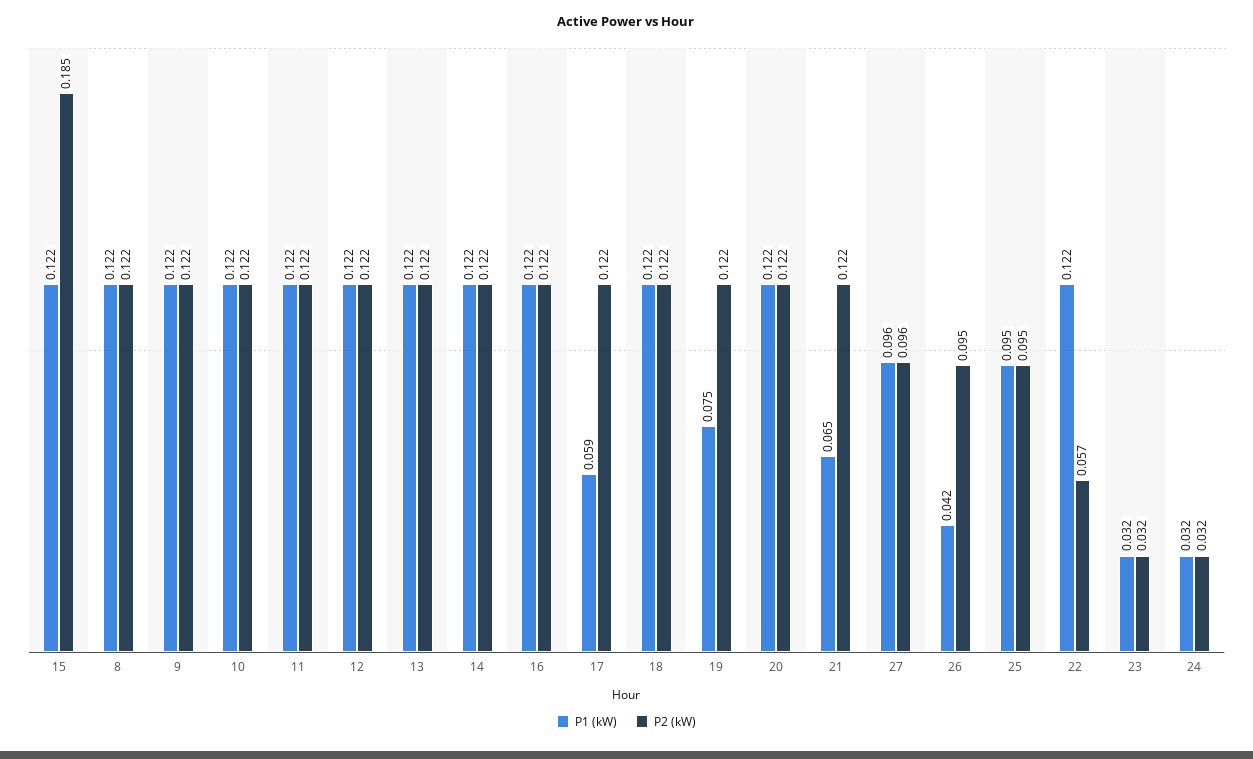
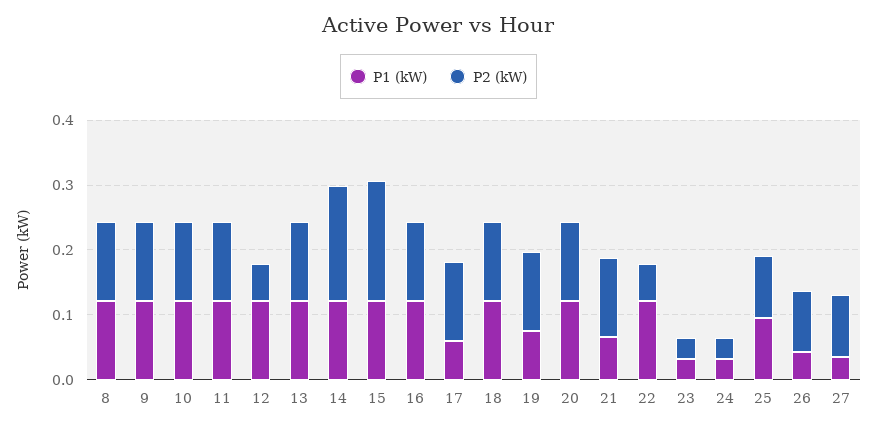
  {
    "P1 (kW)": {
      "15": 0.122,
      "8": 0.122,
      "9": 0.122,
      "10": 0.122,
      "11": 0.122,
      "12": 0.122,
      "13": 0.122,
      "14": 0.122,
      "16": 0.122,
      "17": 0.059,
      "18": 0.122,
      "19": 0.075,
      "20": 0.122,
      "21": 0.065,
-     "27": 0.096,
+     "27": 0.04,
      "26": 0.042,
      "25": 0.095,
      "22": 0.122,
      "23": 0.032,
      "24": 0.032
    },
    "P2 (kW)": {
      "15": 0.185,
      "8": 0.122,
      "9": 0.122,
      "10": 0.122,
      "11": 0.122,
-     "12": 0.122,
+     "12": 0.06,
      "13": 0.122,
-     "14": 0.122,
+     "14": 0.18,
      "16": 0.122,
      "17": 0.122,
      "18": 0.122,
      "19": 0.122,
      "20": 0.122,
      "21": 0.122,
      "27": 0.096,
      "26": 0.095,
      "25": 0.095,
      "22": 0.057,
      "23": 0.032,
      "24": 0.032
    }
  }

